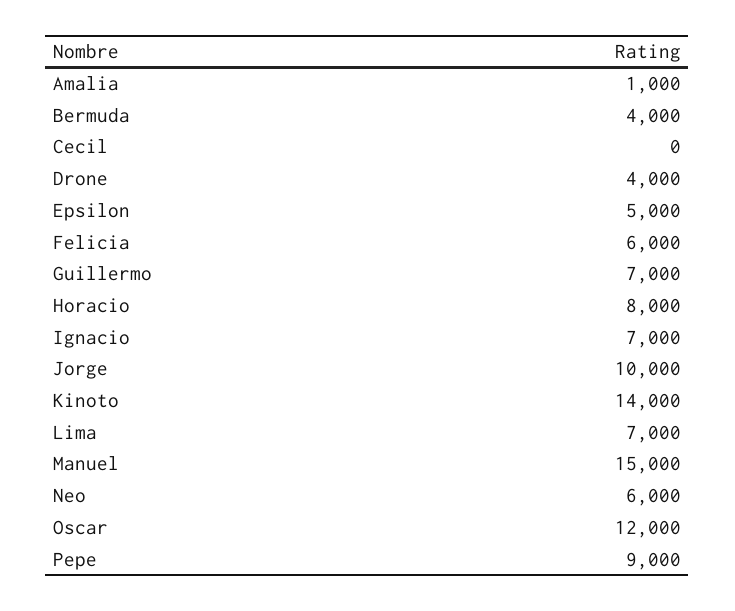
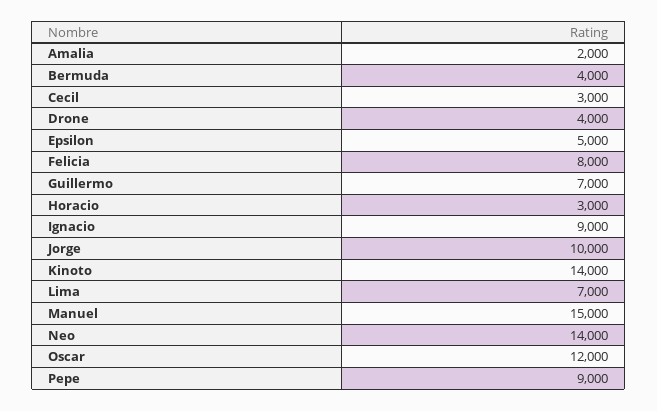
  {
-   "Amalia": 1000,
+   "Amalia": 2000,
    "Bermuda": 4000,
-   "Cecil": 0,
+   "Cecil": 3000,
    "Drone": 4000,
    "Epsilon": 5000,
-   "Felicia": 6000,
+   "Felicia": 8000,
    "Guillermo": 7000,
-   "Horacio": 8000,
+   "Horacio": 3000,
-   "Ignacio": 7000,
+   "Ignacio": 9000,
    "Jorge": 10000,
    "Kinoto": 14000,
    "Lima": 7000,
    "Manuel": 15000,
-   "Neo": 6000,
+   "Neo": 14000,
    "Oscar": 12000,
    "Pepe": 9000
  }

